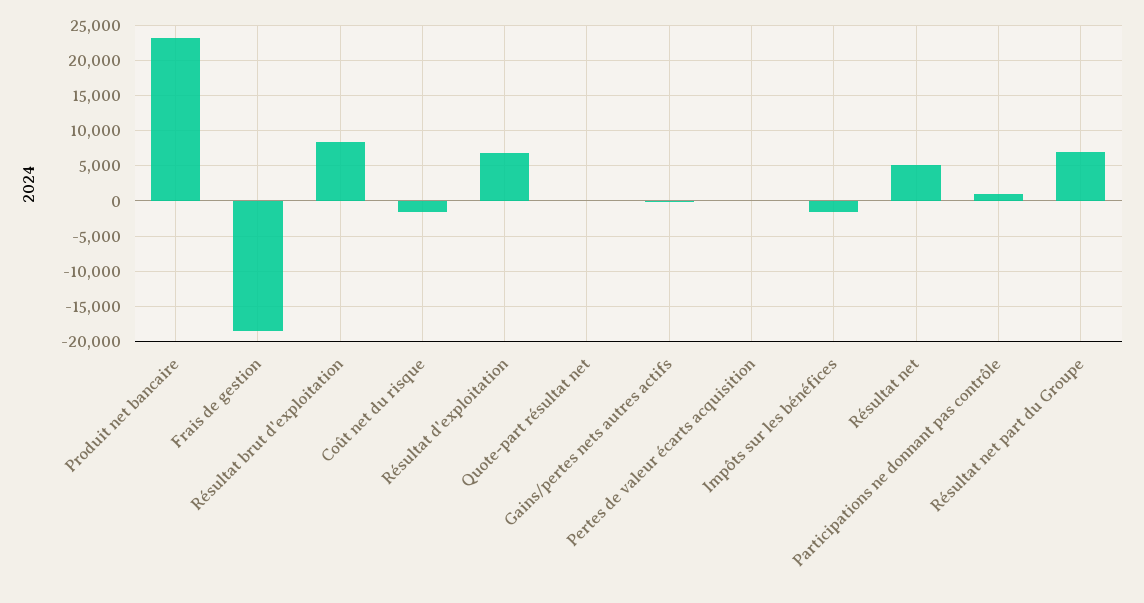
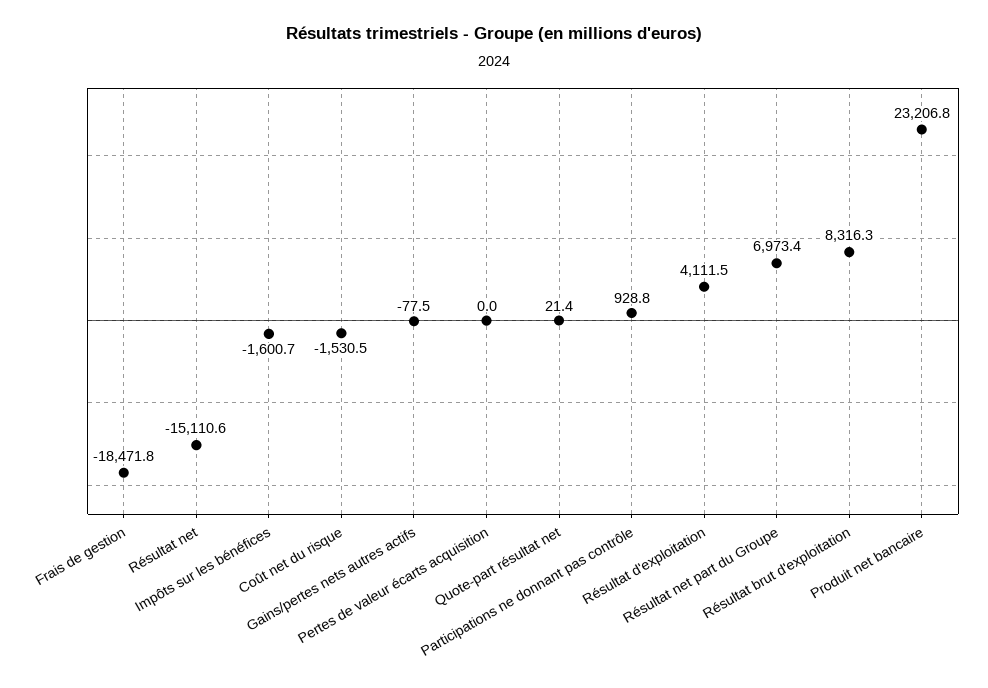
  {
    "Produit net bancaire": 23206.8,
    "Frais de gestion": -18471.8,
    "Résultat brut d'exploitation": 8316.3,
    "Coût net du risque": -1530.5,
-   "Résultat d'exploitation": 7000,
+   "Résultat d'exploitation": 4111.5,
    "Quote-part résultat net": 21.4,
    "Gains/pertes nets autres actifs": -77.5,
    "Pertes de valeur écarts acquisition": 0,
    "Impôts sur les bénéfices": -1600.7,
-   "Résultat net": 5000,
+   "Résultat net": -15110.6,
    "Participations ne donnant pas contrôle": 928.8,
    "Résultat net part du Groupe": 6973.4
  }

